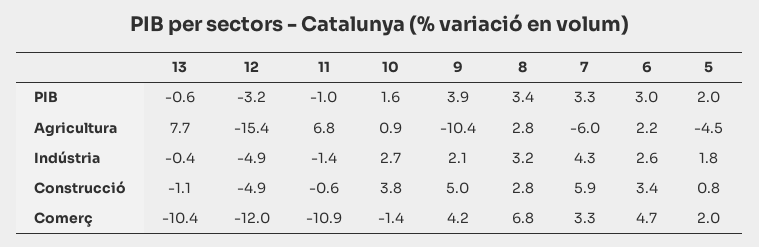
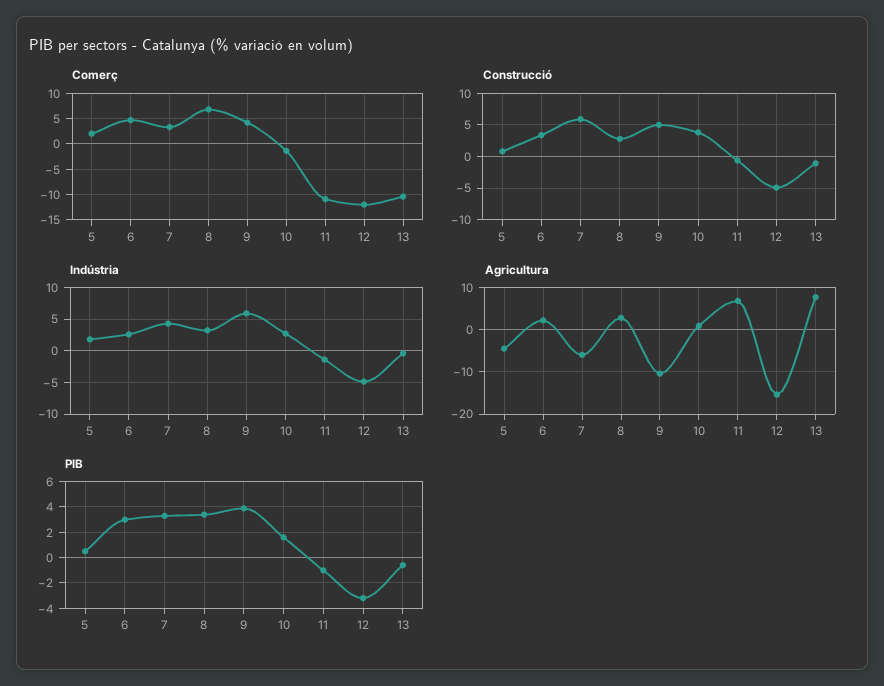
  {
    "PIB": {
      "13": -0.6,
      "12": -3.2,
      "11": -1,
      "10": 1.6,
      "9": 3.9,
      "8": 3.4,
      "7": 3.3,
      "6": 3,
-     "5": 2
+     "5": 0.5
    },
    "Agricultura": {
      "13": 7.7,
      "12": -15.4,
      "11": 6.8,
      "10": 0.9,
      "9": -10.4,
      "8": 2.8,
      "7": -6,
      "6": 2.2,
      "5": -4.5
    },
    "Indústria": {
      "13": -0.4,
      "12": -4.9,
      "11": -1.4,
      "10": 2.7,
-     "9": 2.1,
+     "9": 6,
      "8": 3.2,
      "7": 4.3,
      "6": 2.6,
      "5": 1.8
    },
    "Construcció": {
      "13": -1.1,
      "12": -4.9,
      "11": -0.6,
      "10": 3.8,
      "9": 5,
      "8": 2.8,
      "7": 5.9,
      "6": 3.4,
      "5": 0.8
    },
    "Comerç": {
      "13": -10.4,
      "12": -12,
      "11": -10.9,
      "10": -1.4,
      "9": 4.2,
      "8": 6.8,
      "7": 3.3,
      "6": 4.7,
      "5": 2
    }
  }

